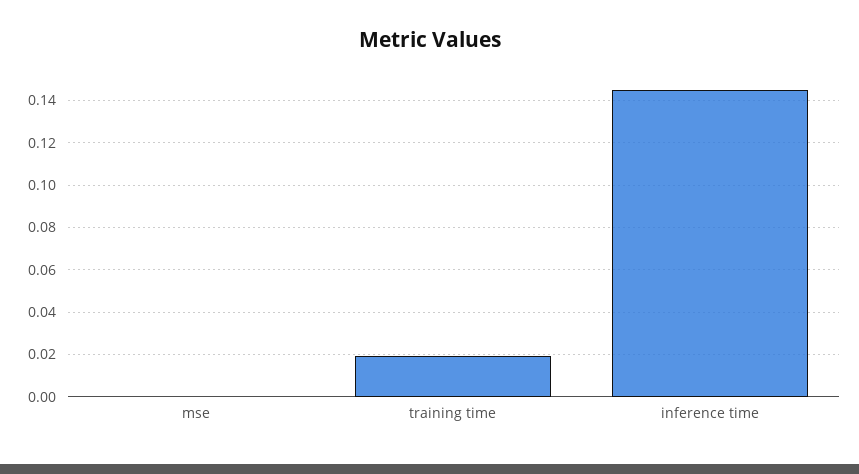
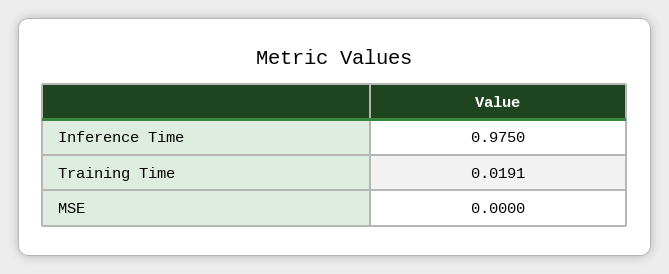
  {
    "mse": 0,
    "training time": 0.0191,
-   "inference time": 0.145
+   "inference time": 0.975
  }

